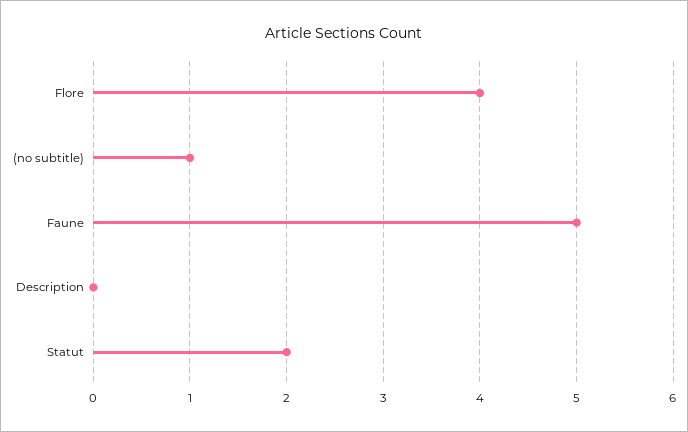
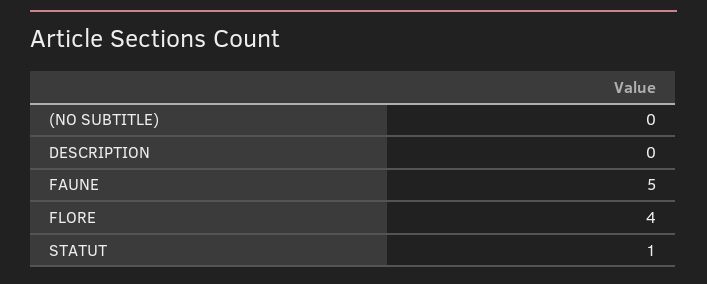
  {
    "Flore": 4,
-   "(no subtitle)": 1,
+   "(no subtitle)": 0,
    "Faune": 5,
    "Description": 0,
-   "Statut": 2
+   "Statut": 1
  }

